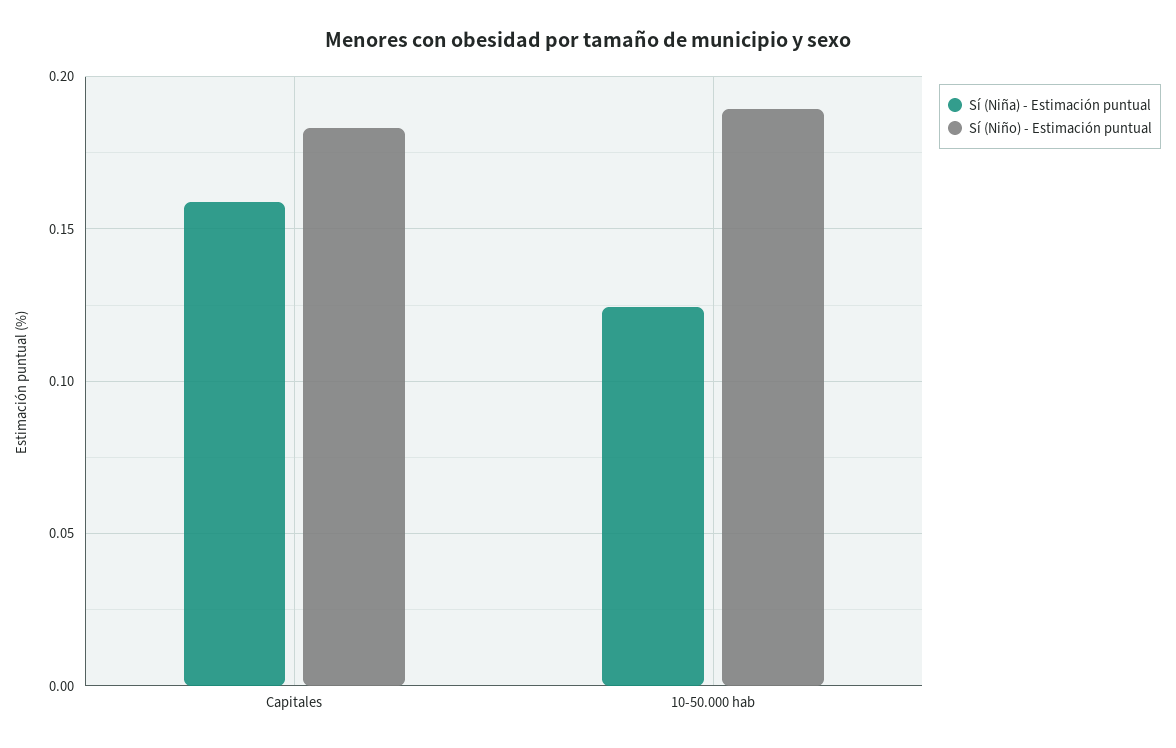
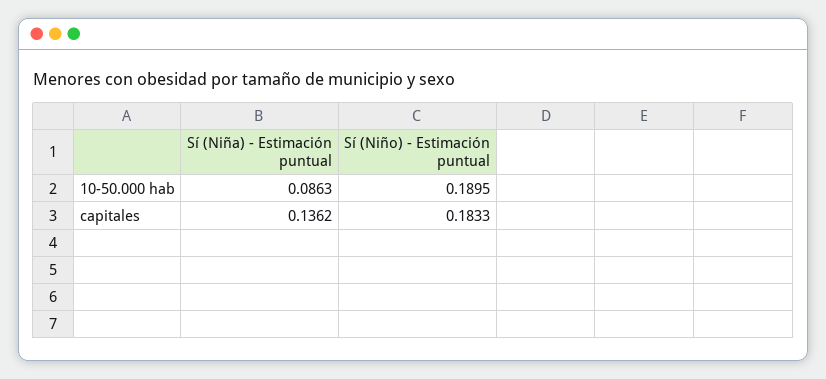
  {
    "Sí (Niña) - Estimación puntual": {
-     "Capitales": 0.16,
+     "Capitales": 0.1362,
-     "10-50.000 hab": 0.125
+     "10-50.000 hab": 0.0863
    },
    "Sí (Niño) - Estimación puntual": {
      "Capitales": 0.1833,
      "10-50.000 hab": 0.1895
    }
  }

